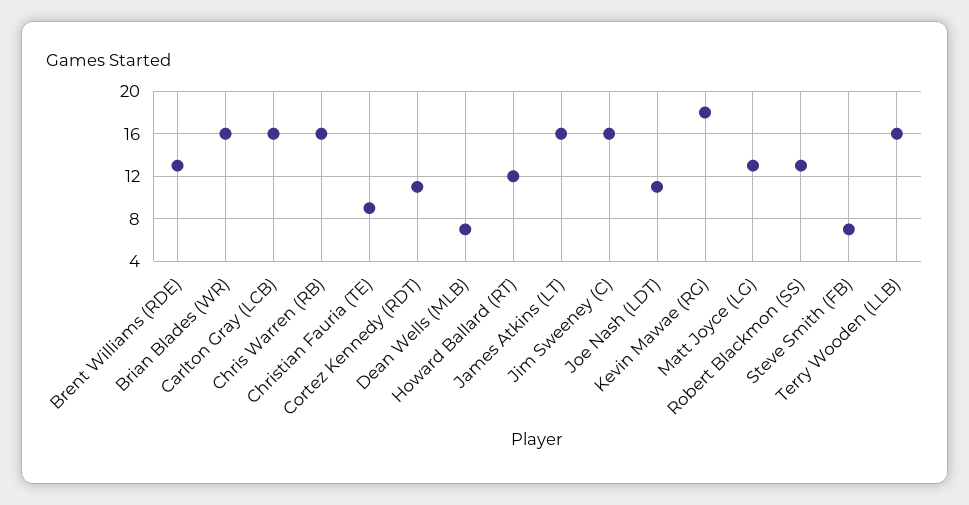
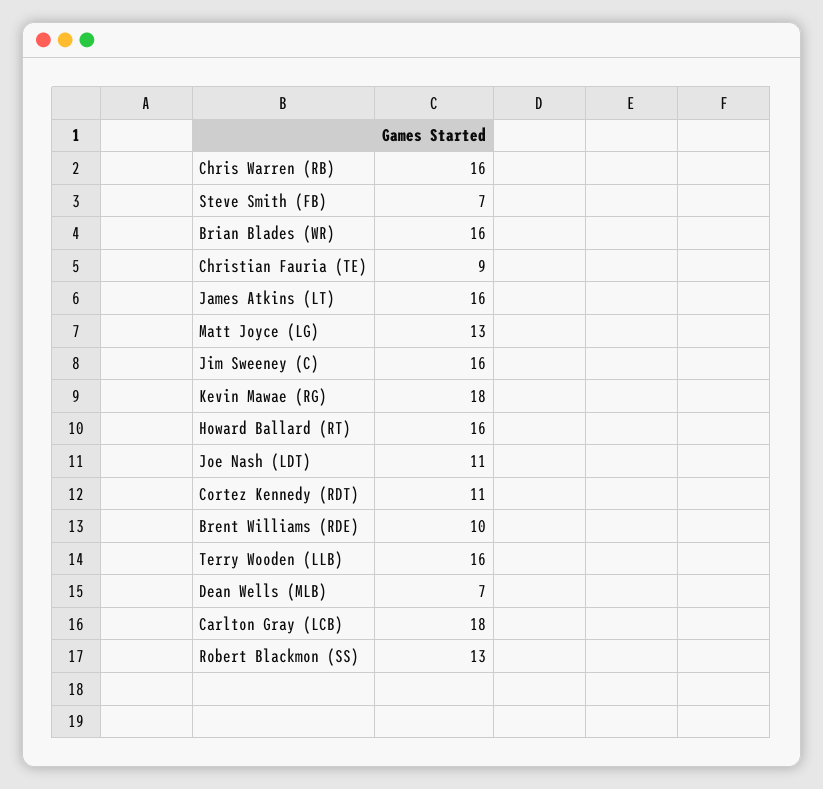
  {
-   "Brent Williams (RDE)": 13,
+   "Brent Williams (RDE)": 10,
    "Brian Blades (WR)": 16,
-   "Carlton Gray (LCB)": 16,
+   "Carlton Gray (LCB)": 18,
    "Chris Warren (RB)": 16,
    "Christian Fauria (TE)": 9,
    "Cortez Kennedy (RDT)": 11,
    "Dean Wells (MLB)": 7,
-   "Howard Ballard (RT)": 12,
+   "Howard Ballard (RT)": 16,
    "James Atkins (LT)": 16,
    "Jim Sweeney (C)": 16,
    "Joe Nash (LDT)": 11,
    "Kevin Mawae (RG)": 18,
    "Matt Joyce (LG)": 13,
    "Robert Blackmon (SS)": 13,
    "Steve Smith (FB)": 7,
    "Terry Wooden (LLB)": 16
  }

